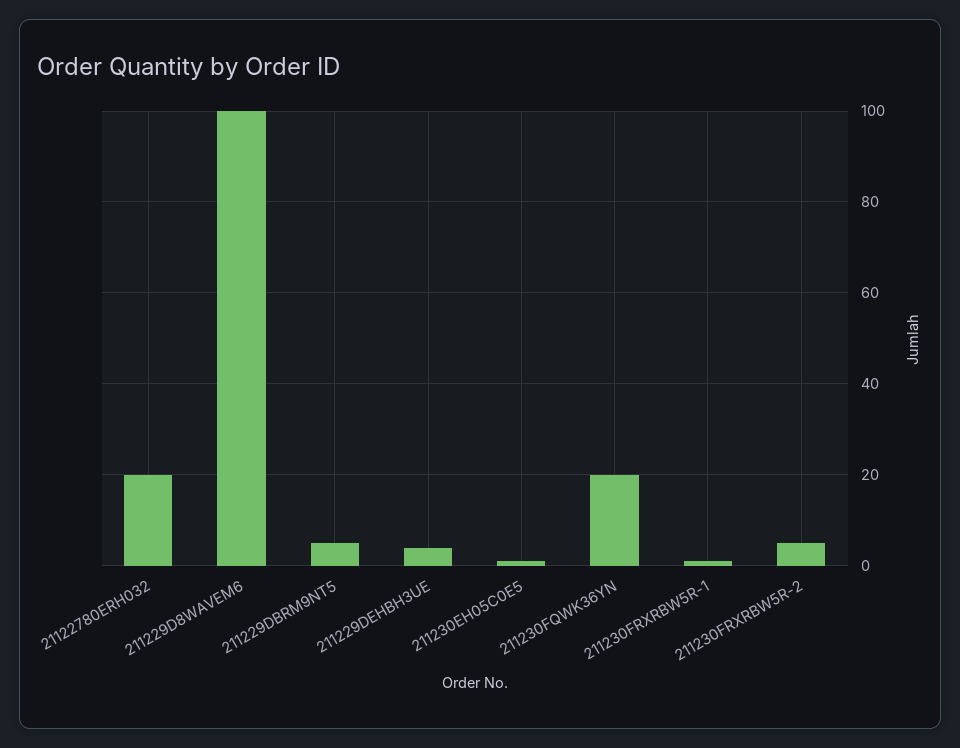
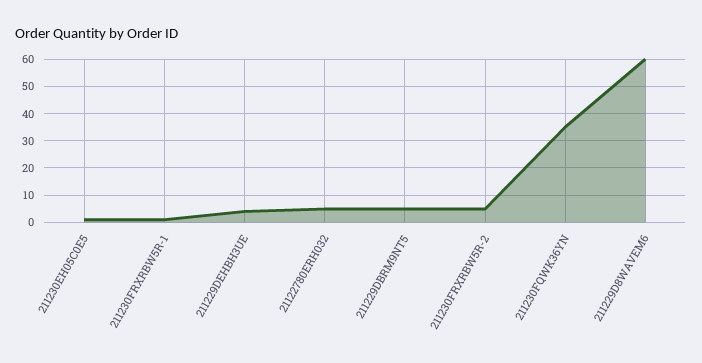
  {
-   "21122780ERH032": 20,
+   "21122780ERH032": 5,
-   "211229D8WAVEM6": 100,
+   "211229D8WAVEM6": 60,
    "211229DBRM9NT5": 5,
    "211229DEHBH3UE": 5,
    "211230EH05C0E5": 0,
-   "211230FQWK36YN": 20,
+   "211230FQWK36YN": 35,
    "211230FRXRBW5R-1": 0,
    "211230FRXRBW5R-2": 5
  }

